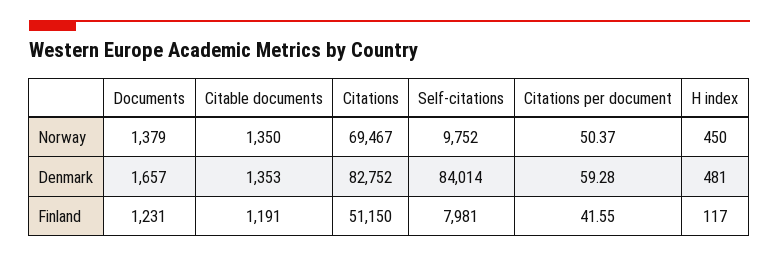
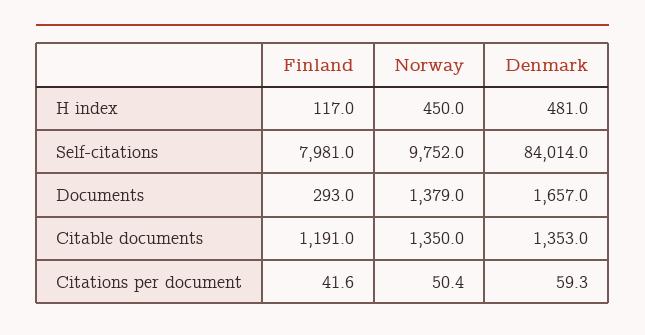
  {
    "Documents": {
      "Norway": 1379,
      "Denmark": 1657,
-     "Finland": 1231
+     "Finland": 293
    },
    "Citable documents": {
      "Norway": 1350,
      "Denmark": 1353,
      "Finland": 1191
    },
-   "Citations": {
-     "Norway": 69467,
-     "Denmark": 82752,
-     "Finland": 51150
-   },
    "Self-citations": {
      "Norway": 9752,
      "Denmark": 84014,
      "Finland": 7981
    },
    "Citations per document": {
      "Norway": 50.37,
      "Denmark": 59.28,
      "Finland": 41.55
    },
    "H index": {
      "Norway": 450,
      "Denmark": 481,
      "Finland": 117
    }
  }

